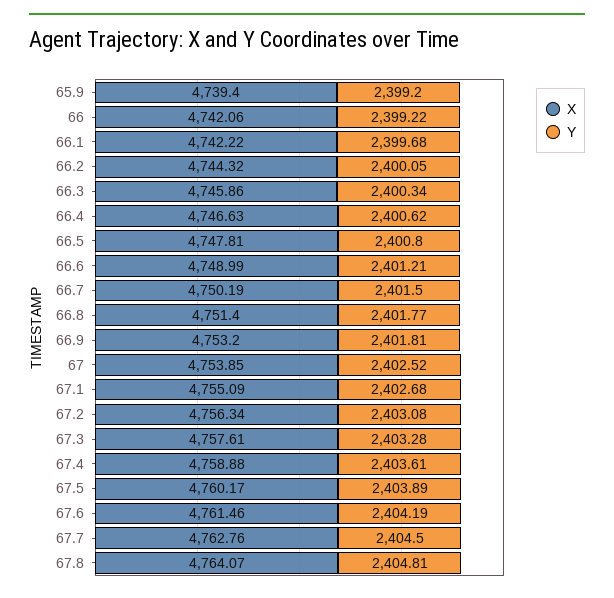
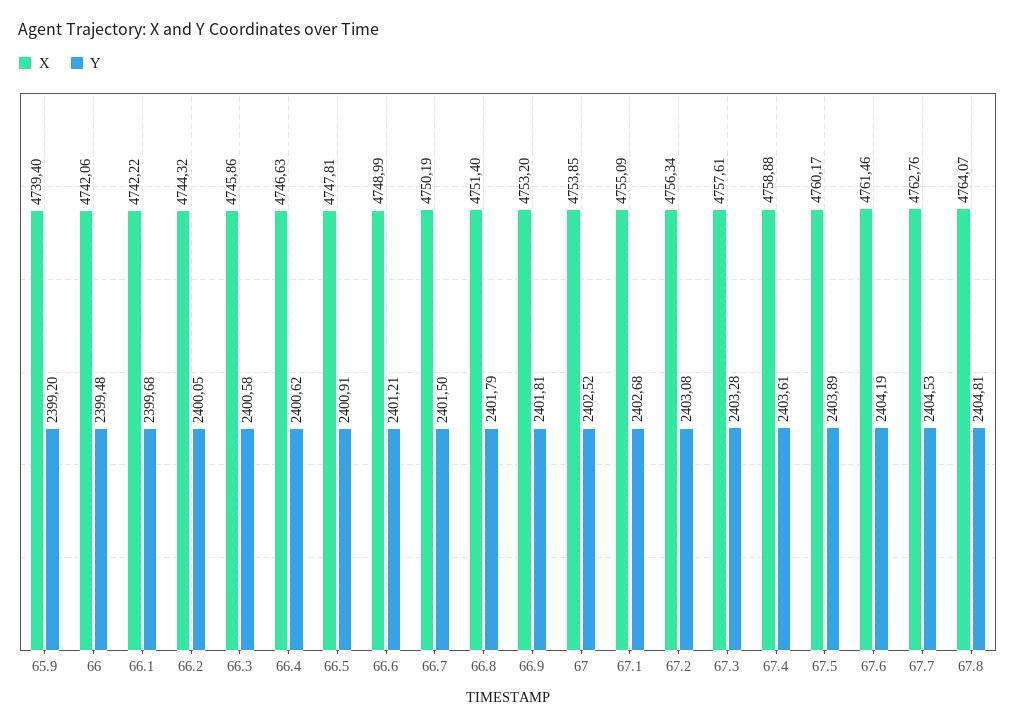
  {
    "X": {
      "65.9": 4739.4,
      "66": 4742.06,
      "66.1": 4742.22,
      "66.2": 4744.32,
      "66.3": 4745.86,
      "66.4": 4746.63,
      "66.5": 4747.81,
      "66.6": 4748.99,
      "66.7": 4750.19,
      "66.8": 4751.4,
      "66.9": 4753.2,
      "67": 4753.85,
      "67.1": 4755.09,
      "67.2": 4756.34,
      "67.3": 4757.61,
      "67.4": 4758.88,
      "67.5": 4760.17,
      "67.6": 4761.46,
      "67.7": 4762.76,
      "67.8": 4764.07
    },
    "Y": {
      "65.9": 2399.2,
-     "66": 2399.22,
+     "66": 2399.48,
      "66.1": 2399.68,
      "66.2": 2400.05,
-     "66.3": 2400.34,
+     "66.3": 2400.58,
      "66.4": 2400.62,
-     "66.5": 2400.8,
+     "66.5": 2400.91,
      "66.6": 2401.21,
      "66.7": 2401.5,
-     "66.8": 2401.77,
+     "66.8": 2401.79,
      "66.9": 2401.81,
      "67": 2402.52,
      "67.1": 2402.68,
      "67.2": 2403.08,
      "67.3": 2403.28,
      "67.4": 2403.61,
      "67.5": 2403.89,
      "67.6": 2404.19,
-     "67.7": 2404.5,
+     "67.7": 2404.53,
      "67.8": 2404.81
    }
  }

